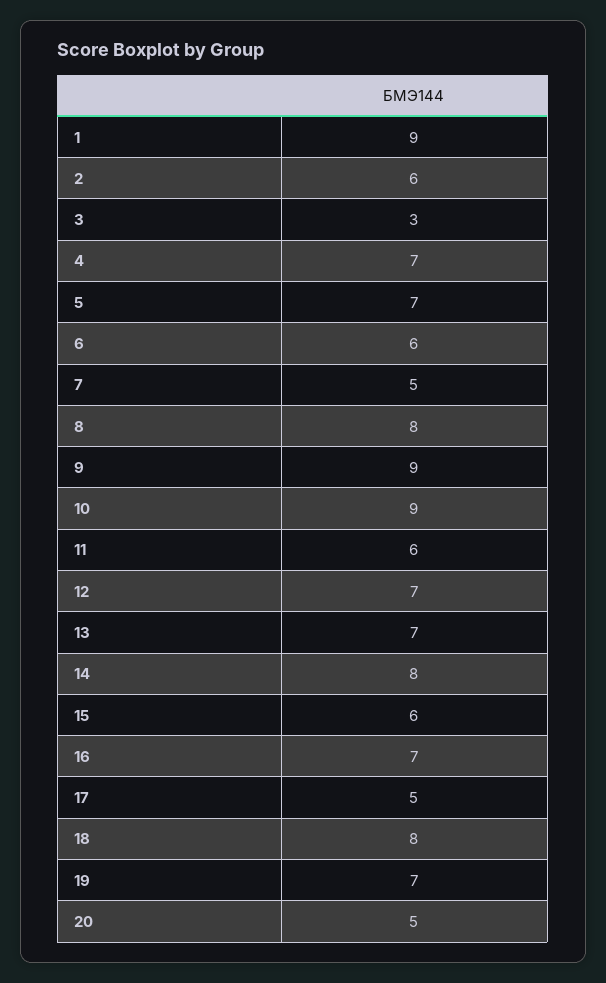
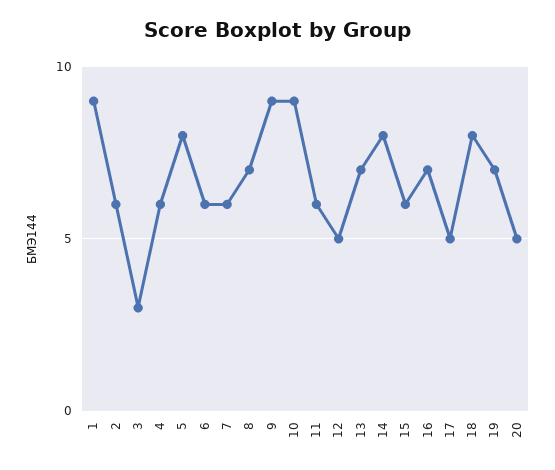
  {
    "1": 9,
    "2": 6,
    "3": 3,
-   "4": 7,
+   "4": 6,
-   "5": 7,
+   "5": 8,
    "6": 6,
-   "7": 5,
+   "7": 6,
-   "8": 8,
+   "8": 7,
    "9": 9,
    "10": 9,
    "11": 6,
-   "12": 7,
+   "12": 5,
    "13": 7,
    "14": 8,
    "15": 6,
    "16": 7,
    "17": 5,
    "18": 8,
    "19": 7,
    "20": 5
  }

